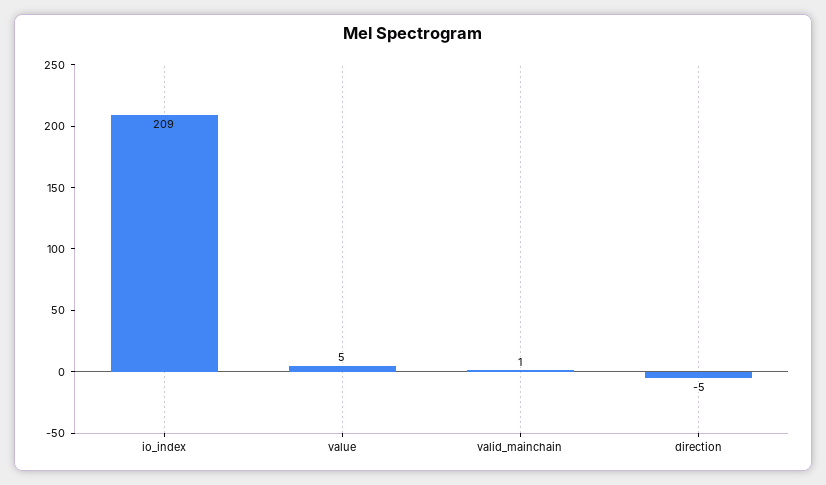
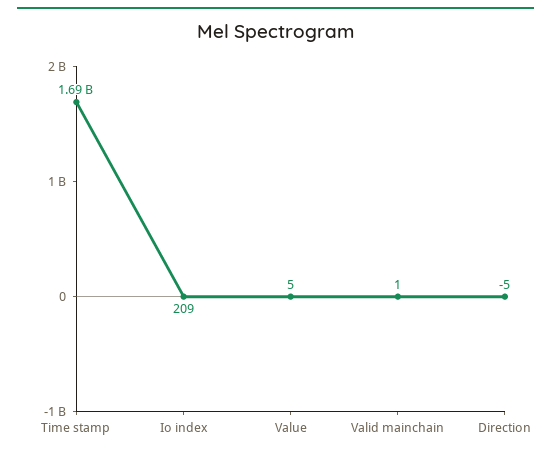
  {
    "io_index": 209,
    "value": 5,
    "valid_mainchain": 1,
-   "direction": -5
+   "direction": -5,
+   "Time stamp": 1690000000
  }

